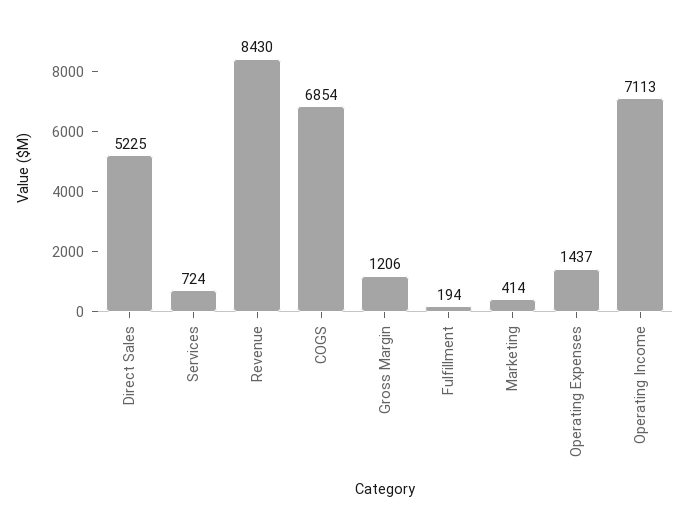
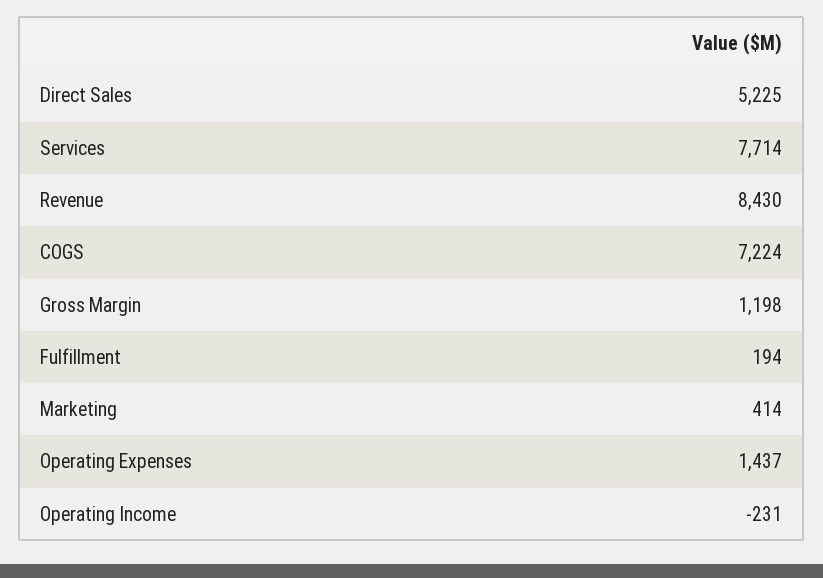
  {
    "Direct Sales": 5225,
-   "Services": 724,
+   "Services": 7714,
    "Revenue": 8430,
-   "COGS": 6854,
+   "COGS": 7224,
-   "Gross Margin": 1206,
+   "Gross Margin": 1198,
    "Fulfillment": 194,
    "Marketing": 414,
    "Operating Expenses": 1437,
-   "Operating Income": 7113
+   "Operating Income": -231
  }

